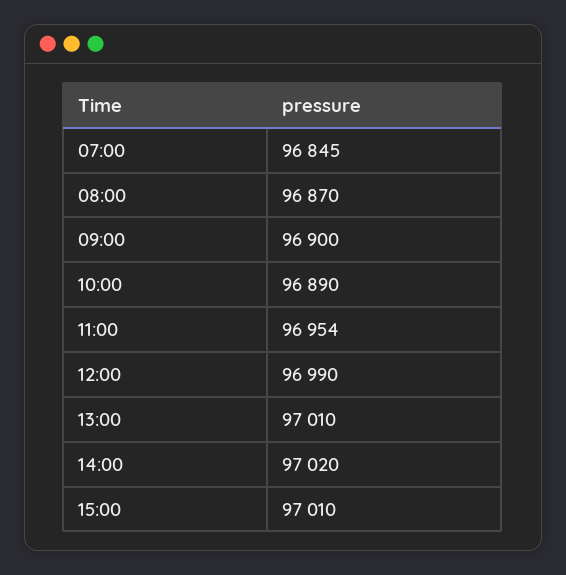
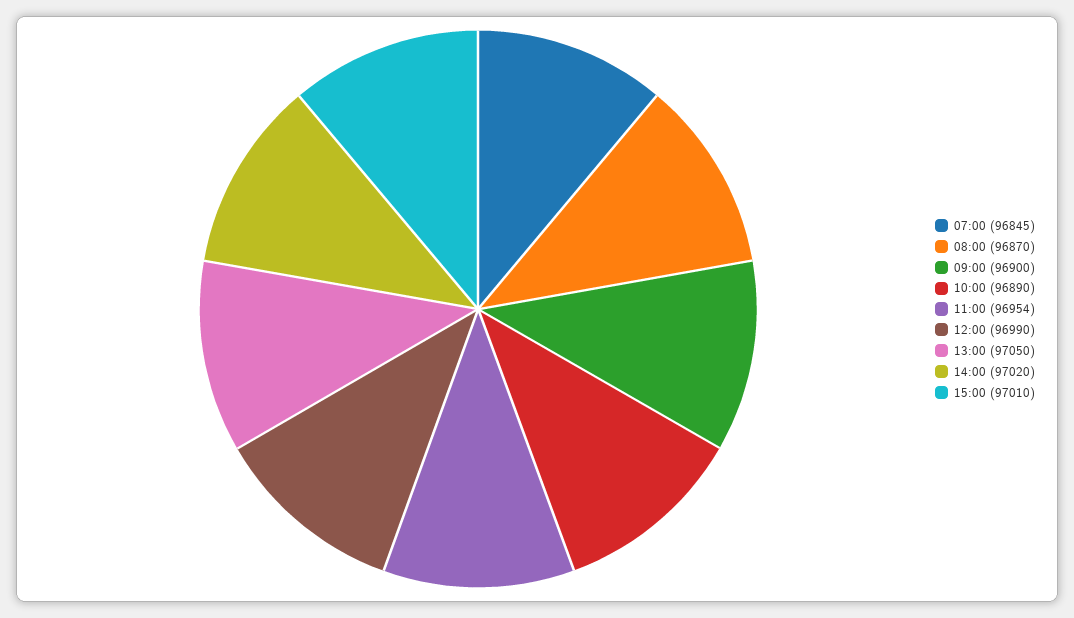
  {
    "07:00": 96845,
    "08:00": 96870,
    "09:00": 96900,
    "10:00": 96890,
    "11:00": 96954,
    "12:00": 96990,
-   "13:00": 97010,
+   "13:00": 97050,
    "14:00": 97020,
    "15:00": 97010
  }

